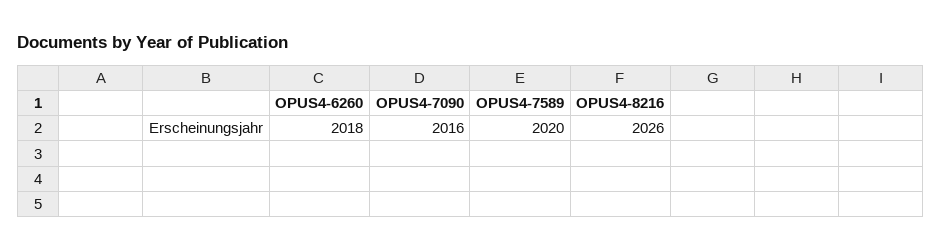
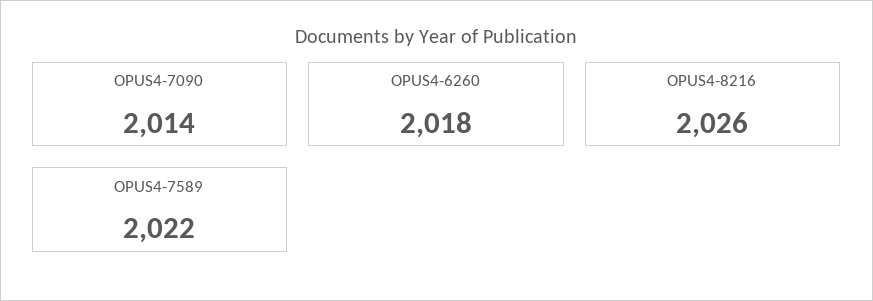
  {
    "OPUS4-6260": 2018,
-   "OPUS4-7090": 2016,
+   "OPUS4-7090": 2014,
-   "OPUS4-7589": 2020,
+   "OPUS4-7589": 2022,
    "OPUS4-8216": 2026
  }

